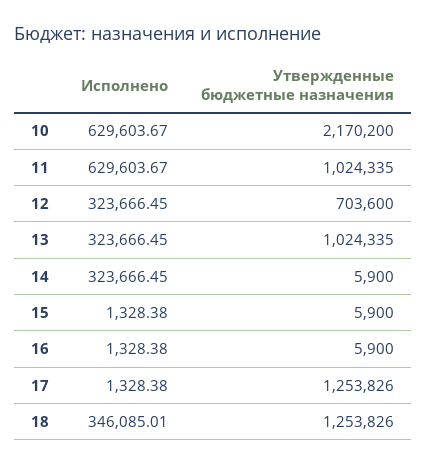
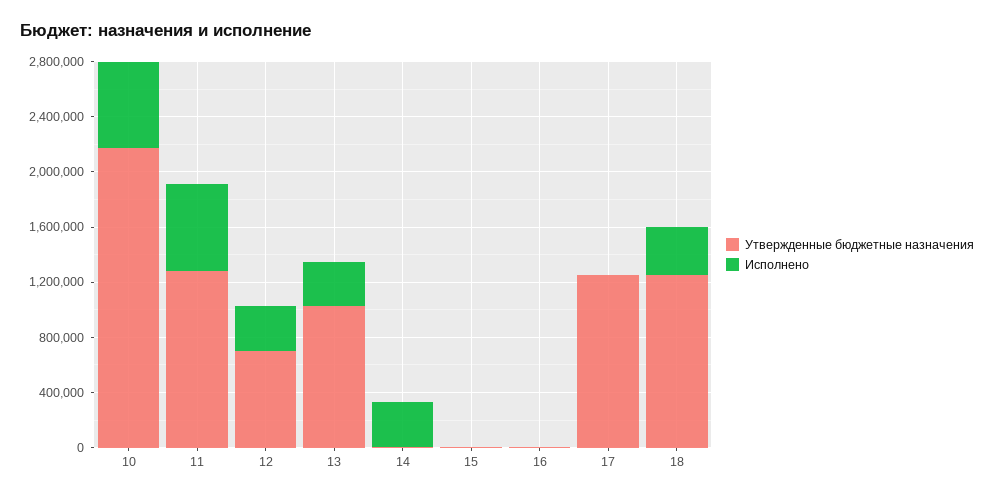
  {
    "Исполнено": {
      "10": 629603.67,
      "11": 629603.67,
      "12": 323666.45,
      "13": 323666.45,
      "14": 323666.45,
      "15": 1328.38,
      "16": 1328.38,
      "17": 1328.38,
      "18": 346085.01
    },
    "Утвержденные бюджетные назначения": {
      "10": 2170200,
-     "11": 1024335,
+     "11": 1300000,
      "12": 703600,
      "13": 1024335,
      "14": 5900,
      "15": 5900,
      "16": 5900,
      "17": 1253826,
      "18": 1253826
    }
  }

